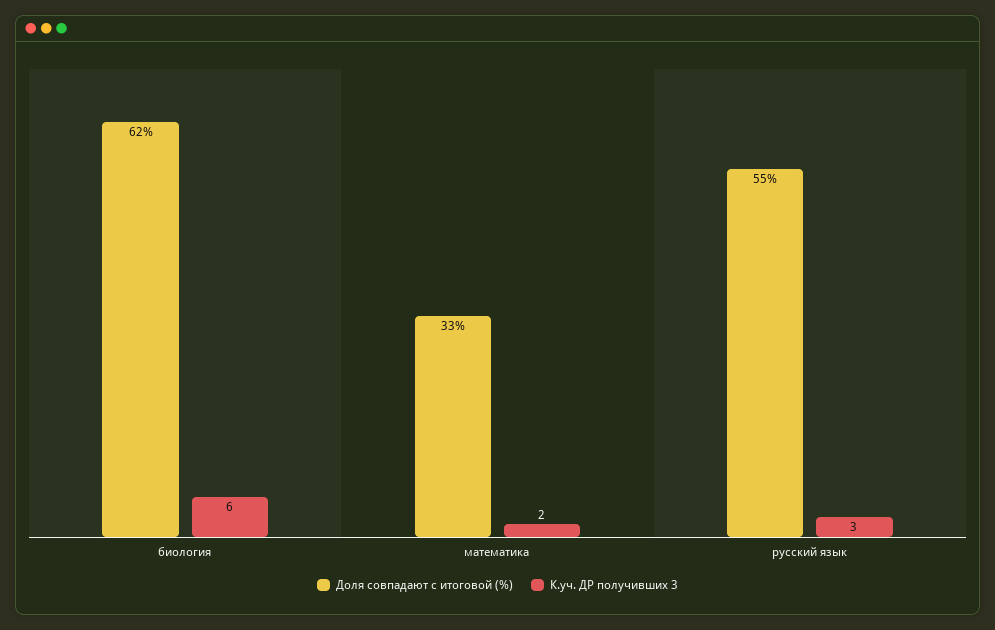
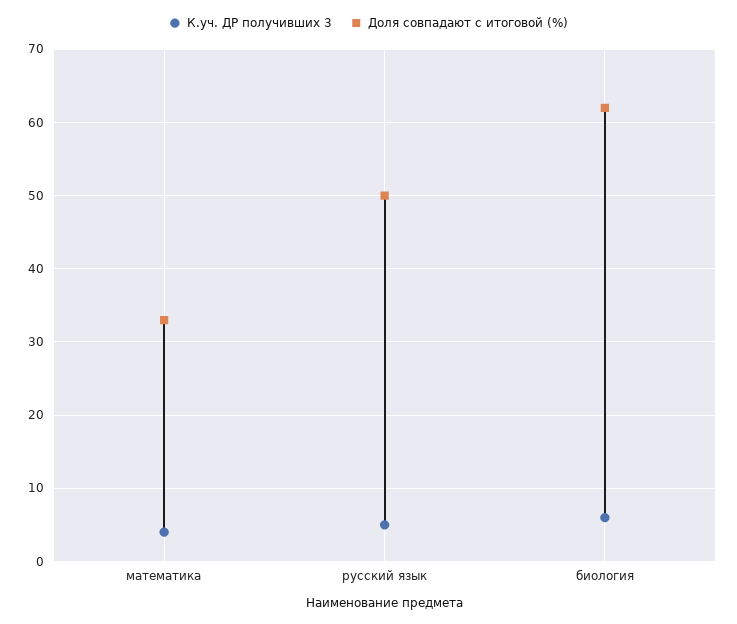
  {
    "Доля совпадают с итоговой (%)": {
      "биология": 62,
      "математика": 33,
-     "русский язык": 55
+     "русский язык": 50
    },
    "К.уч. ДР получивших 3": {
      "биология": 6,
-     "математика": 2,
+     "математика": 4,
-     "русский язык": 3
+     "русский язык": 5
    }
  }

